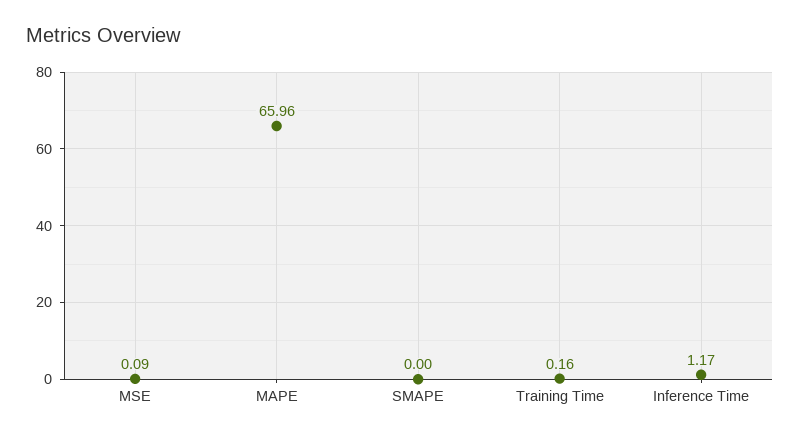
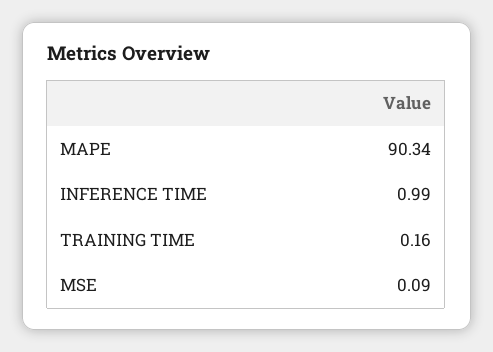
  {
    "MSE": 0.09,
-   "MAPE": 65.96,
+   "MAPE": 90.34,
-   "SMAPE": 0,
    "Training Time": 0.16,
-   "Inference Time": 1.17
+   "Inference Time": 0.99
  }

